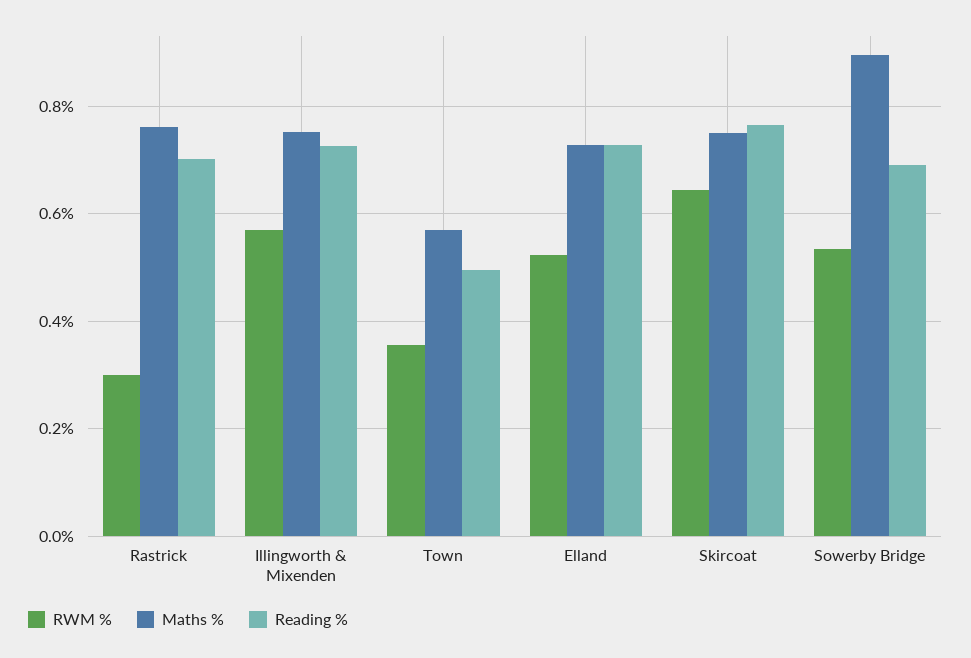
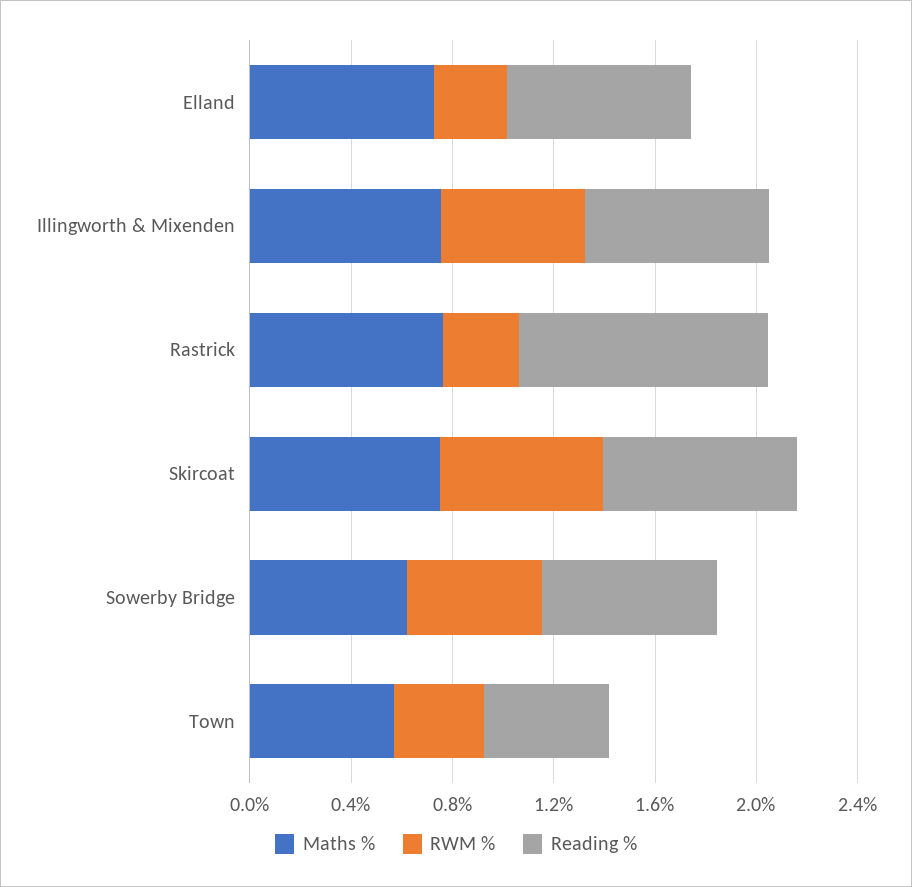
  {
    "RWM %": {
      "Rastrick": 0.3,
      "Illingworth & Mixenden": 0.56,
      "Town": 0.36,
-     "Elland": 0.52,
+     "Elland": 0.3,
      "Skircoat": 0.64,
      "Sowerby Bridge": 0.54
    },
    "Maths %": {
      "Rastrick": 0.76,
      "Illingworth & Mixenden": 0.76,
      "Town": 0.56,
      "Elland": 0.72,
      "Skircoat": 0.76,
-     "Sowerby Bridge": 0.9
+     "Sowerby Bridge": 0.6
    },
    "Reading %": {
-     "Rastrick": 0.7,
+     "Rastrick": 1,
      "Illingworth & Mixenden": 0.72,
      "Town": 0.5,
      "Elland": 0.72,
      "Skircoat": 0.76,
      "Sowerby Bridge": 0.7
    }
  }

